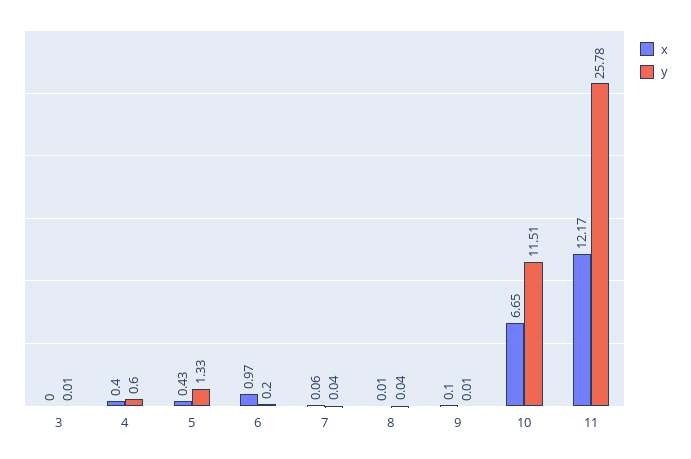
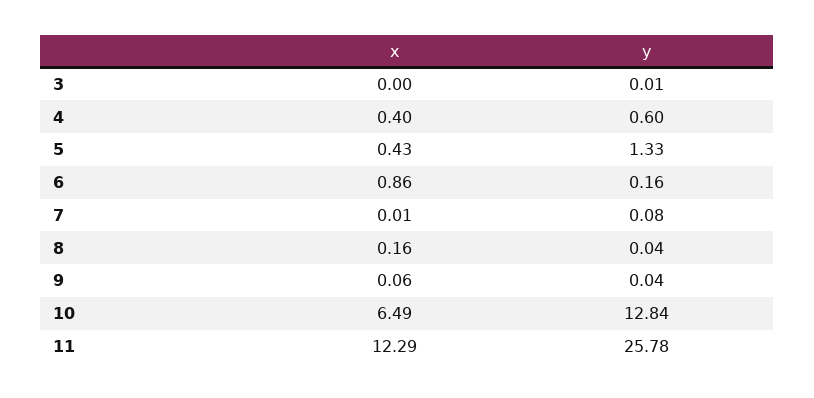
  {
    "x": {
      "3": 0,
      "4": 0.4,
      "5": 0.43,
-     "6": 0.97,
+     "6": 0.86,
-     "7": 0.06,
+     "7": 0.01,
-     "8": 0.01,
+     "8": 0.16,
-     "9": 0.1,
+     "9": 0.06,
-     "10": 6.65,
+     "10": 6.49,
-     "11": 12.17
+     "11": 12.29
    },
    "y": {
      "3": 0.01,
      "4": 0.6,
      "5": 1.33,
-     "6": 0.2,
+     "6": 0.16,
-     "7": 0.04,
+     "7": 0.08,
      "8": 0.04,
-     "9": 0.01,
+     "9": 0.04,
-     "10": 11.51,
+     "10": 12.84,
      "11": 25.78
    }
  }

